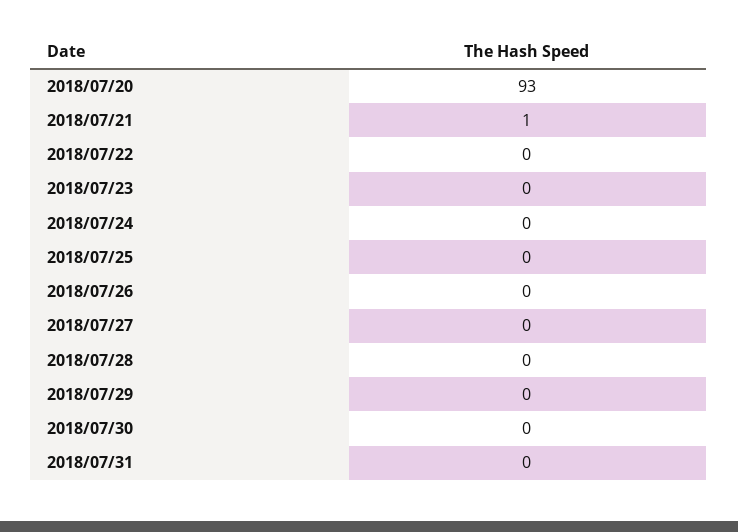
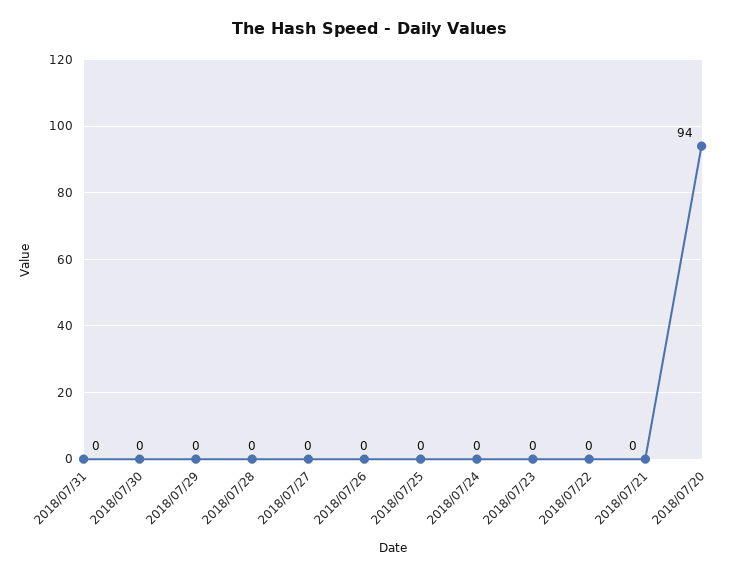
  {
-   "2018/07/20": 93,
+   "2018/07/20": 94,
-   "2018/07/21": 1,
+   "2018/07/21": 0,
    "2018/07/22": 0,
    "2018/07/23": 0,
    "2018/07/24": 0,
    "2018/07/25": 0,
    "2018/07/26": 0,
    "2018/07/27": 0,
    "2018/07/28": 0,
    "2018/07/29": 0,
    "2018/07/30": 0,
    "2018/07/31": 0
  }

